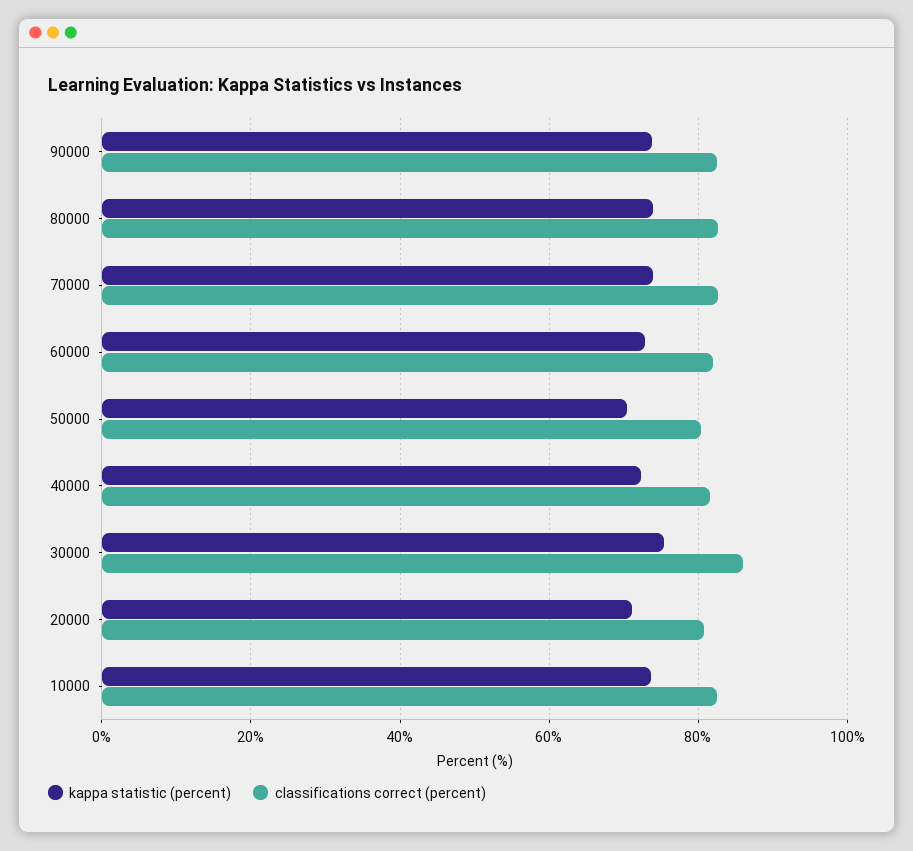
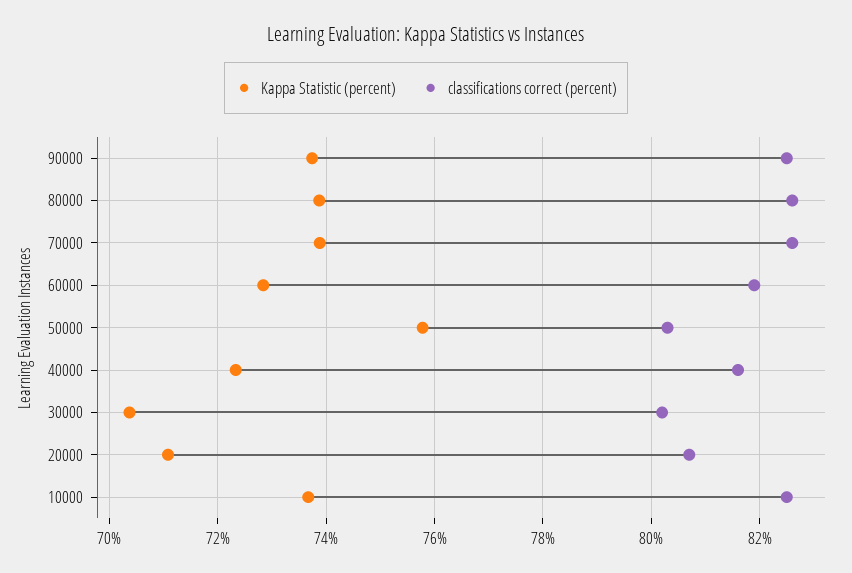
  {
    "kappa statistic (percent)": {
      "90000": 73.8,
      "80000": 73.8,
      "70000": 73.8,
      "60000": 72.8,
-     "50000": 70,
+     "50000": 75.8,
      "40000": 72.4,
-     "30000": 76,
+     "30000": 70.4,
      "20000": 71,
      "10000": 73.6
    },
    "classifications correct (percent)": {
      "90000": 82.6,
      "80000": 82.6,
      "70000": 82.6,
      "60000": 82,
      "50000": 80.4,
      "40000": 81.6,
-     "30000": 86,
+     "30000": 80.2,
      "20000": 80.8,
      "10000": 82.6
    }
  }

